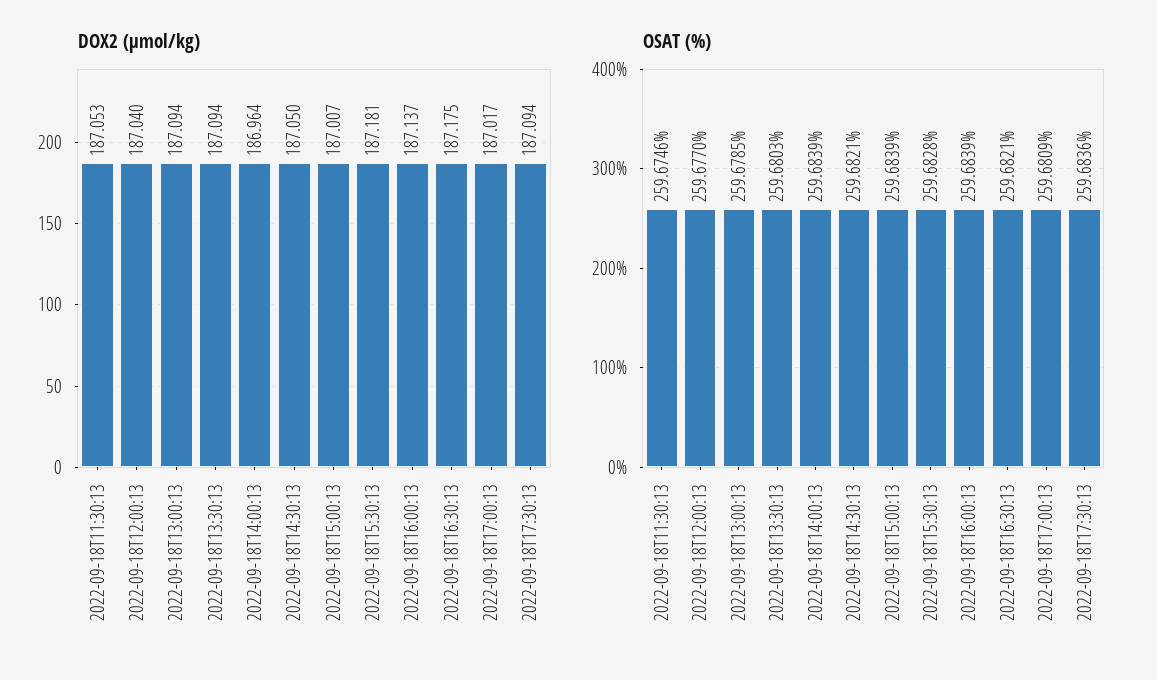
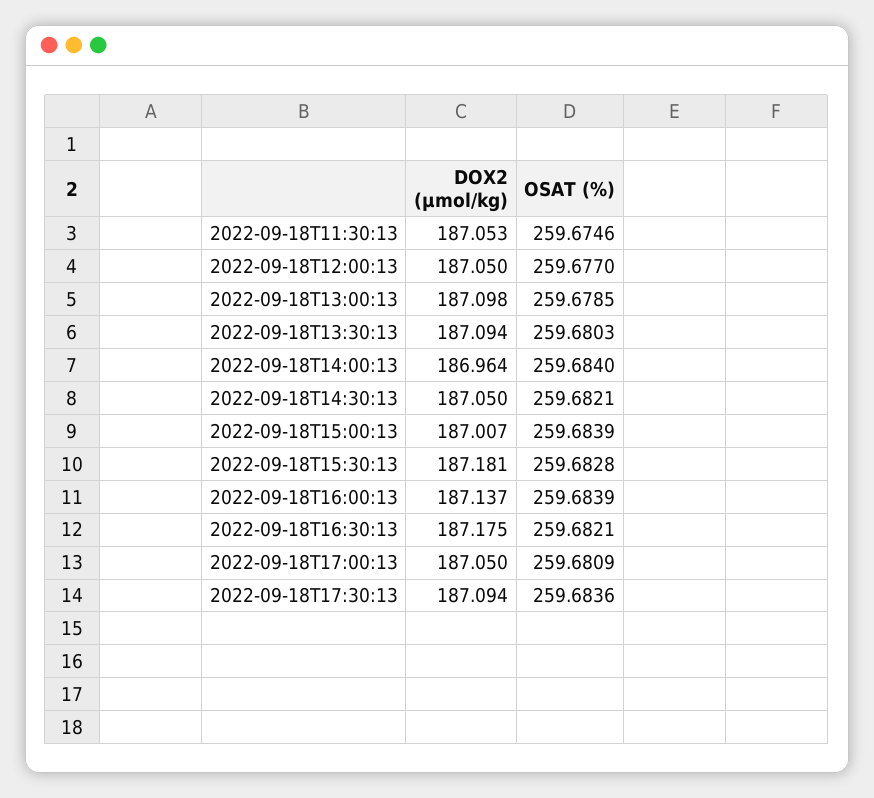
  {
    "DOX2 (µmol/kg)": {
      "2022-09-18T11:30:13": 187.053,
-     "2022-09-18T12:00:13": 187.04,
+     "2022-09-18T12:00:13": 187.05,
-     "2022-09-18T13:00:13": 187.094,
+     "2022-09-18T13:00:13": 187.098,
      "2022-09-18T13:30:13": 187.094,
      "2022-09-18T14:00:13": 186.964,
      "2022-09-18T14:30:13": 187.05,
      "2022-09-18T15:00:13": 187.007,
      "2022-09-18T15:30:13": 187.181,
      "2022-09-18T16:00:13": 187.137,
      "2022-09-18T16:30:13": 187.175,
-     "2022-09-18T17:00:13": 187.017,
+     "2022-09-18T17:00:13": 187.05,
      "2022-09-18T17:30:13": 187.094
    },
    "OSAT (%)": {
      "2022-09-18T11:30:13": 259.6746,
      "2022-09-18T12:00:13": 259.677,
      "2022-09-18T13:00:13": 259.6785,
      "2022-09-18T13:30:13": 259.6803,
-     "2022-09-18T14:00:13": 259.6839,
+     "2022-09-18T14:00:13": 259.684,
      "2022-09-18T14:30:13": 259.6821,
      "2022-09-18T15:00:13": 259.6839,
      "2022-09-18T15:30:13": 259.6828,
      "2022-09-18T16:00:13": 259.6839,
      "2022-09-18T16:30:13": 259.6821,
      "2022-09-18T17:00:13": 259.6809,
      "2022-09-18T17:30:13": 259.6836
    }
  }

